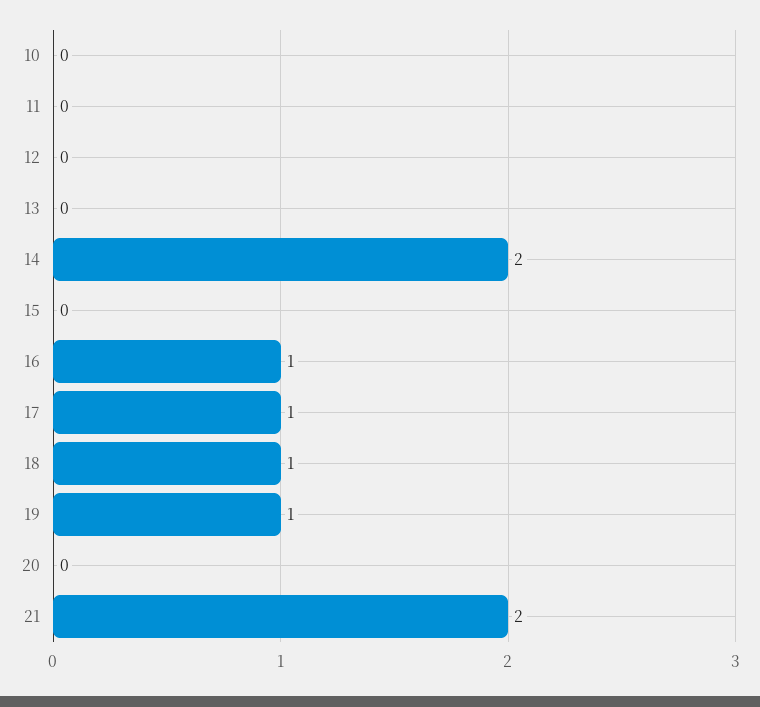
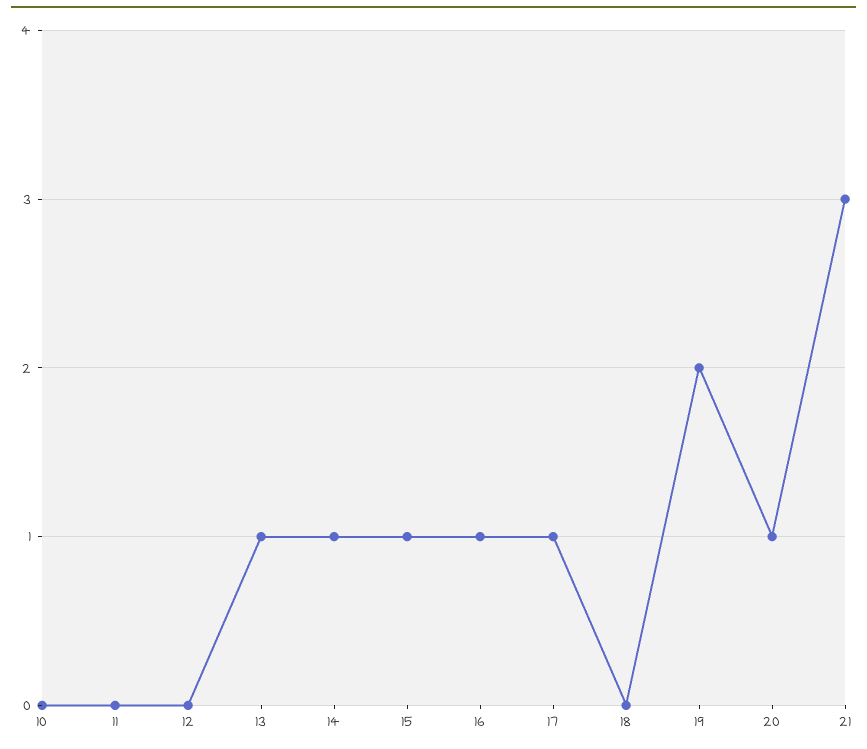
  {
    "10": 0,
    "11": 0,
    "12": 0,
-   "13": 0,
+   "13": 1,
-   "14": 2,
+   "14": 1,
-   "15": 0,
+   "15": 1,
    "16": 1,
    "17": 1,
-   "18": 1,
+   "18": 0,
-   "19": 1,
+   "19": 2,
-   "20": 0,
+   "20": 1,
-   "21": 2
+   "21": 3
  }

